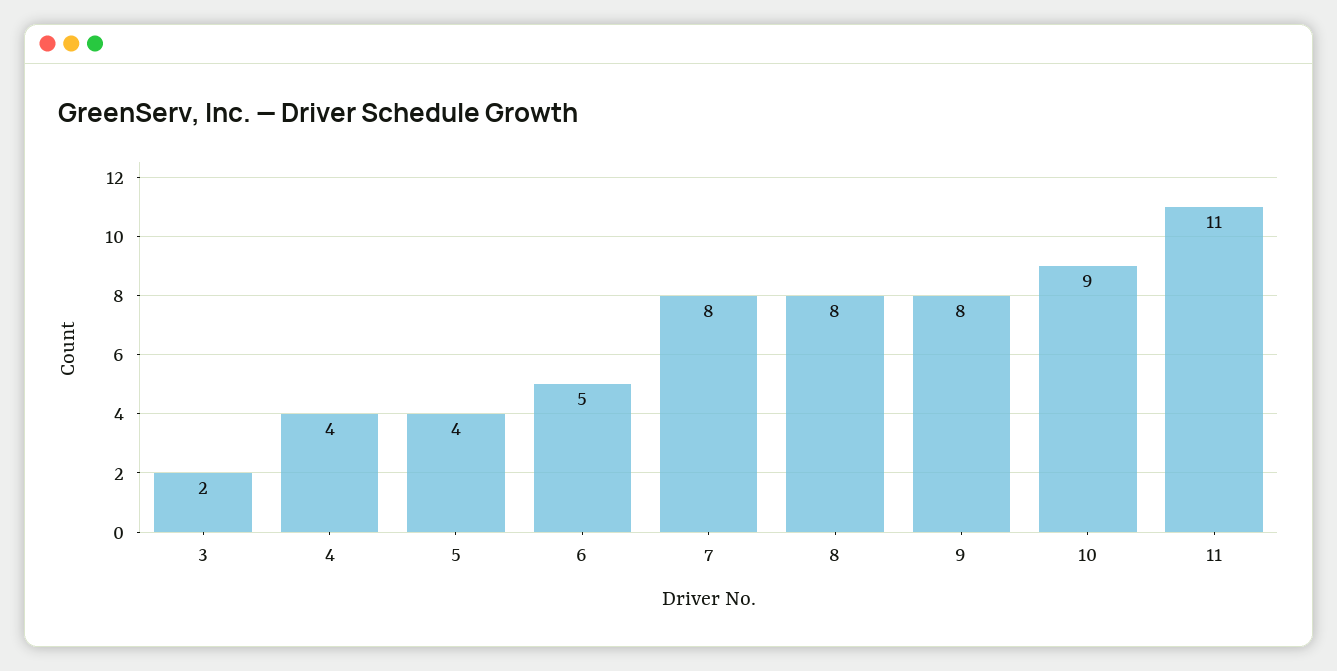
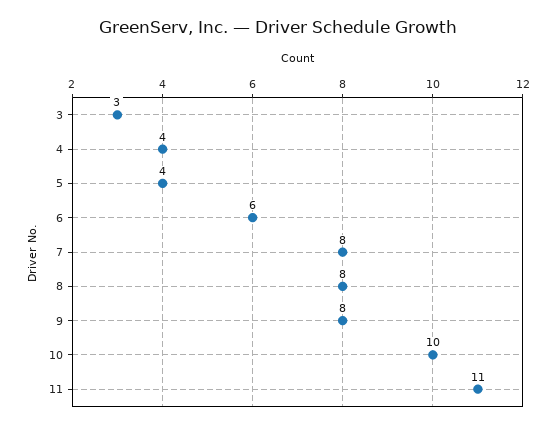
  {
-   "3": 2,
+   "3": 3,
    "4": 4,
    "5": 4,
-   "6": 5,
+   "6": 6,
    "7": 8,
    "8": 8,
    "9": 8,
-   "10": 9,
+   "10": 10,
    "11": 11
  }

